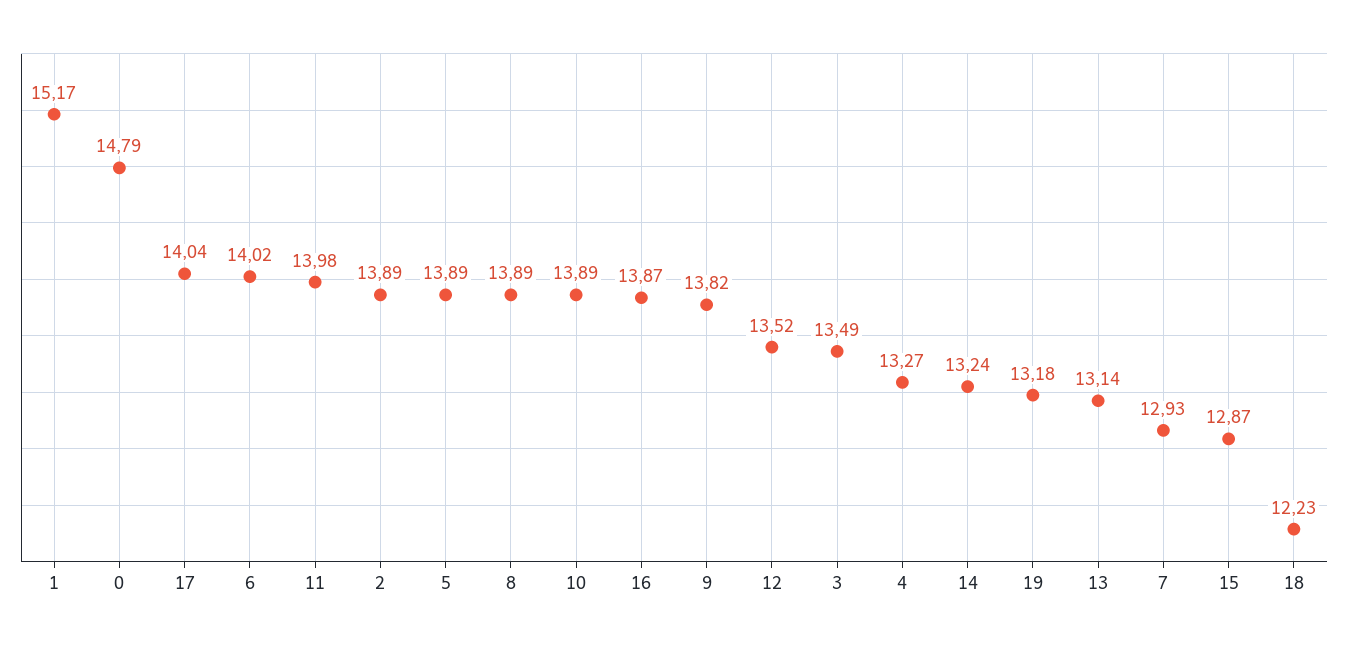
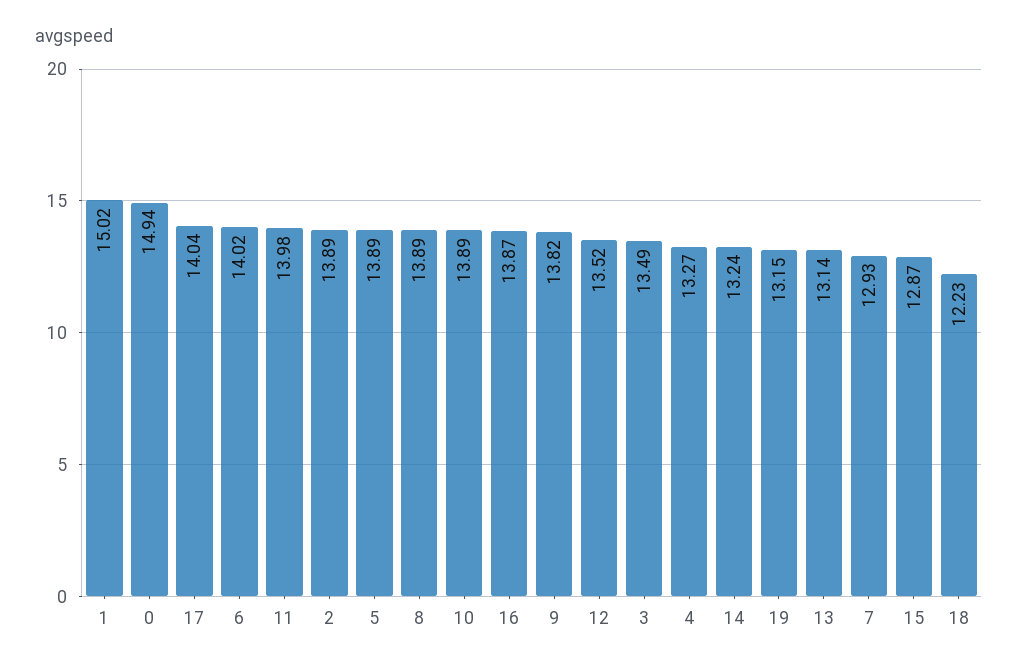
  {
-   "1": 15.17,
+   "1": 15.02,
-   "0": 14.79,
+   "0": 14.94,
    "17": 14.04,
    "6": 14.02,
    "11": 13.98,
    "2": 13.89,
    "5": 13.89,
    "8": 13.89,
    "10": 13.89,
    "16": 13.87,
    "9": 13.82,
    "12": 13.52,
    "3": 13.49,
    "4": 13.27,
    "14": 13.24,
-   "19": 13.18,
+   "19": 13.15,
    "13": 13.14,
    "7": 12.93,
    "15": 12.87,
    "18": 12.23
  }

